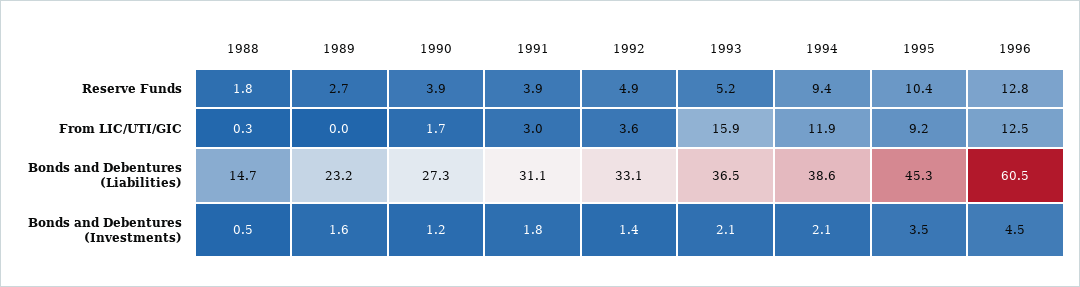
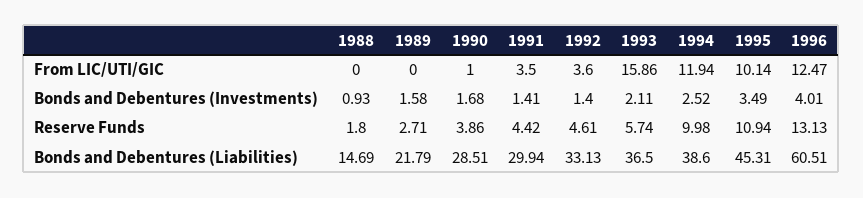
  {
    "1988": {
      "Reserve Funds": 1.8,
-     "From LIC/UTI/GIC": 0.3,
+     "From LIC/UTI/GIC": 0,
      "Bonds and Debentures (Liabilities)": 14.69,
-     "Bonds and Debentures (Investments)": 0.5
+     "Bonds and Debentures (Investments)": 0.93
    },
    "1989": {
      "Reserve Funds": 2.71,
      "From LIC/UTI/GIC": 0,
-     "Bonds and Debentures (Liabilities)": 23.2,
+     "Bonds and Debentures (Liabilities)": 21.79,
      "Bonds and Debentures (Investments)": 1.58
    },
    "1990": {
      "Reserve Funds": 3.86,
-     "From LIC/UTI/GIC": 1.7,
+     "From LIC/UTI/GIC": 1,
-     "Bonds and Debentures (Liabilities)": 27.3,
+     "Bonds and Debentures (Liabilities)": 28.51,
-     "Bonds and Debentures (Investments)": 1.2
+     "Bonds and Debentures (Investments)": 1.68
    },
    "1991": {
-     "Reserve Funds": 3.9,
+     "Reserve Funds": 4.42,
-     "From LIC/UTI/GIC": 3,
+     "From LIC/UTI/GIC": 3.5,
-     "Bonds and Debentures (Liabilities)": 31.1,
+     "Bonds and Debentures (Liabilities)": 29.94,
-     "Bonds and Debentures (Investments)": 1.8
+     "Bonds and Debentures (Investments)": 1.41
    },
    "1992": {
-     "Reserve Funds": 4.9,
+     "Reserve Funds": 4.61,
      "From LIC/UTI/GIC": 3.6,
      "Bonds and Debentures (Liabilities)": 33.13,
      "Bonds and Debentures (Investments)": 1.4
    },
    "1993": {
-     "Reserve Funds": 5.2,
+     "Reserve Funds": 5.74,
      "From LIC/UTI/GIC": 15.86,
      "Bonds and Debentures (Liabilities)": 36.5,
      "Bonds and Debentures (Investments)": 2.11
    },
    "1994": {
-     "Reserve Funds": 9.4,
+     "Reserve Funds": 9.98,
      "From LIC/UTI/GIC": 11.94,
      "Bonds and Debentures (Liabilities)": 38.6,
-     "Bonds and Debentures (Investments)": 2.1
+     "Bonds and Debentures (Investments)": 2.52
    },
    "1995": {
-     "Reserve Funds": 10.4,
+     "Reserve Funds": 10.94,
-     "From LIC/UTI/GIC": 9.2,
+     "From LIC/UTI/GIC": 10.14,
      "Bonds and Debentures (Liabilities)": 45.31,
      "Bonds and Debentures (Investments)": 3.49
    },
    "1996": {
-     "Reserve Funds": 12.8,
+     "Reserve Funds": 13.13,
      "From LIC/UTI/GIC": 12.47,
      "Bonds and Debentures (Liabilities)": 60.51,
-     "Bonds and Debentures (Investments)": 4.5
+     "Bonds and Debentures (Investments)": 4.01
    }
  }

